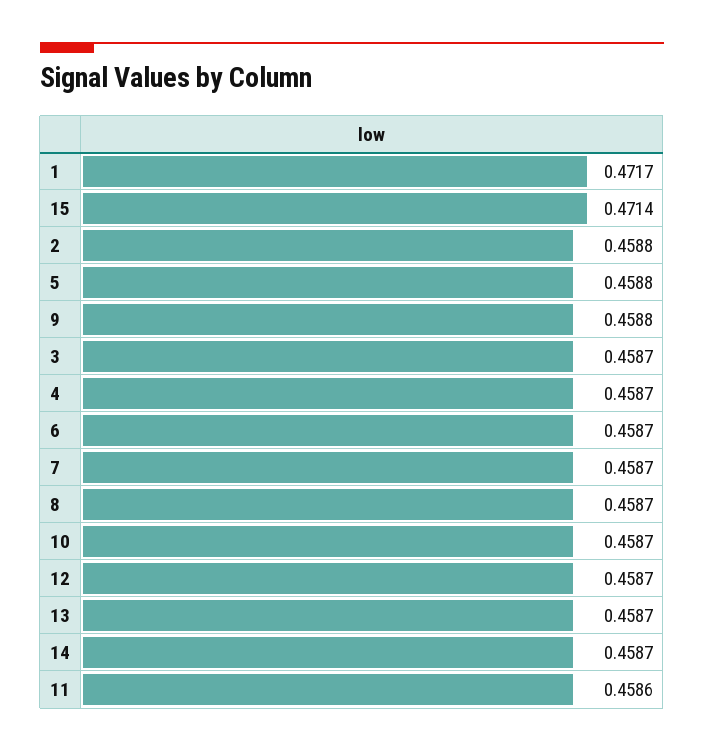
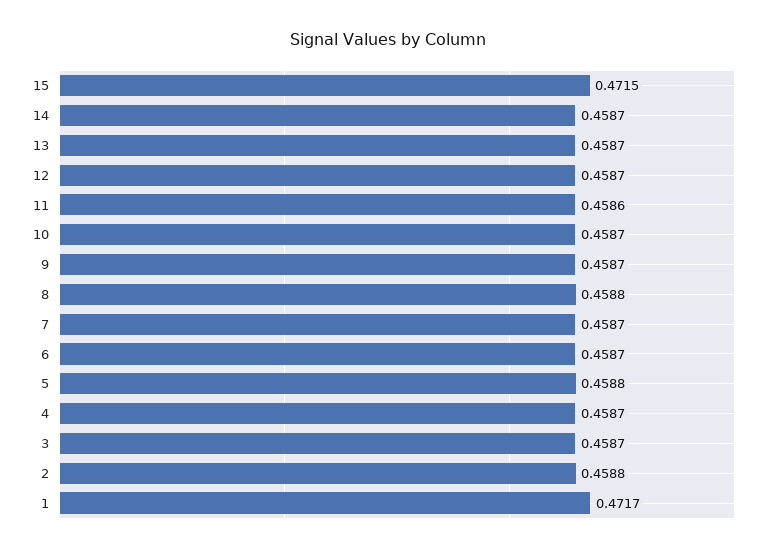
  {
    "1": 0.4717,
-   "15": 0.4714,
+   "15": 0.4715,
    "2": 0.4588,
    "5": 0.4588,
-   "9": 0.4588,
+   "9": 0.4587,
    "3": 0.4587,
    "4": 0.4587,
    "6": 0.4587,
    "7": 0.4587,
-   "8": 0.4587,
+   "8": 0.4588,
    "10": 0.4587,
    "12": 0.4587,
    "13": 0.4587,
    "14": 0.4587,
    "11": 0.4586
  }

